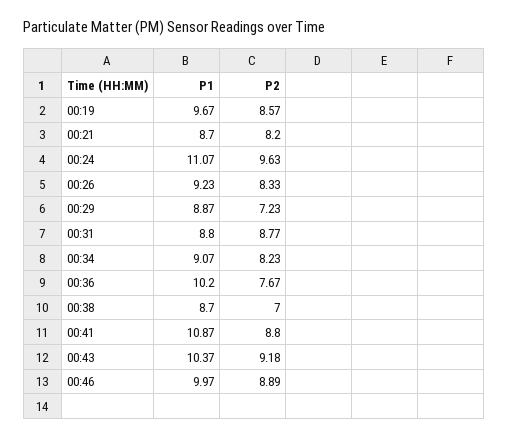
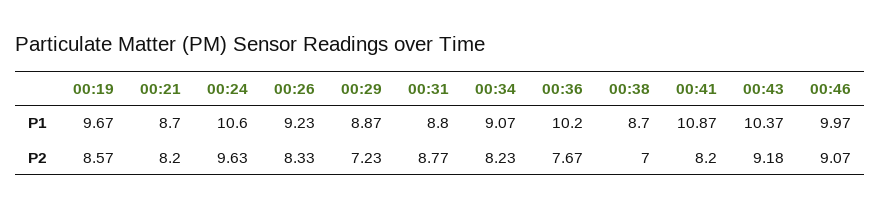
  {
    "P1": {
      "00:19": 9.67,
      "00:21": 8.7,
-     "00:24": 11.07,
+     "00:24": 10.6,
      "00:26": 9.23,
      "00:29": 8.87,
      "00:31": 8.8,
      "00:34": 9.07,
      "00:36": 10.2,
      "00:38": 8.7,
      "00:41": 10.87,
      "00:43": 10.37,
      "00:46": 9.97
    },
    "P2": {
      "00:19": 8.57,
      "00:21": 8.2,
      "00:24": 9.63,
      "00:26": 8.33,
      "00:29": 7.23,
      "00:31": 8.77,
      "00:34": 8.23,
      "00:36": 7.67,
      "00:38": 7,
-     "00:41": 8.8,
+     "00:41": 8.2,
      "00:43": 9.18,
-     "00:46": 8.89
+     "00:46": 9.07
    }
  }

